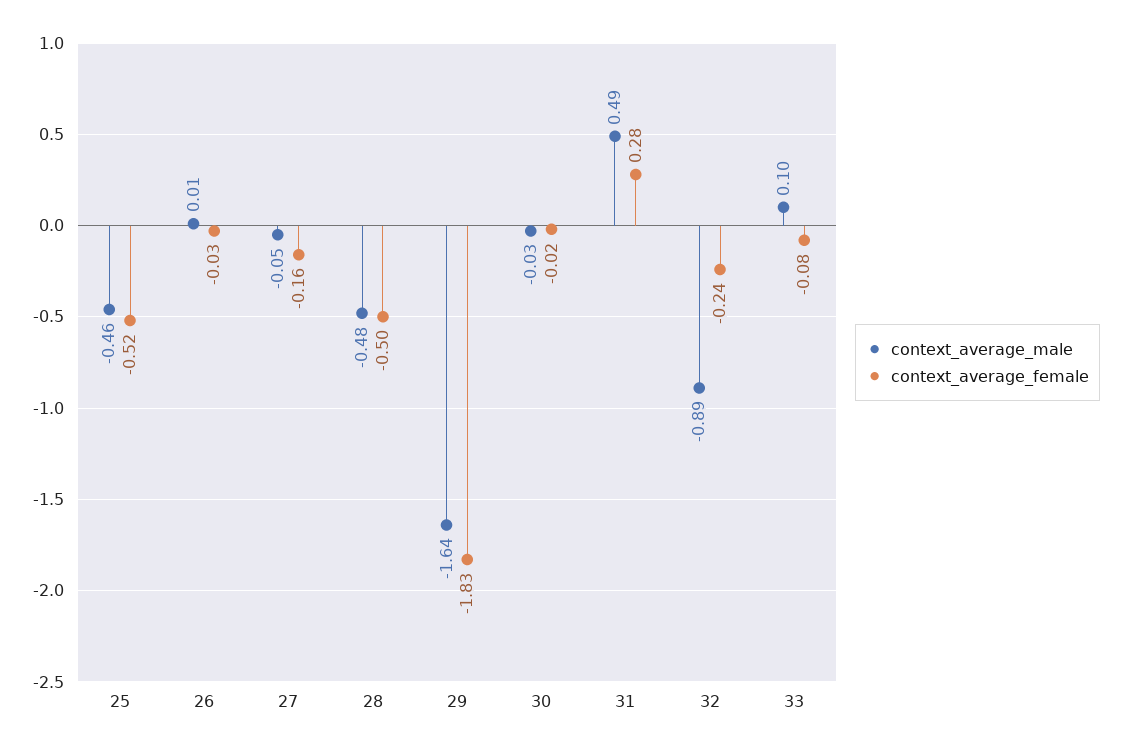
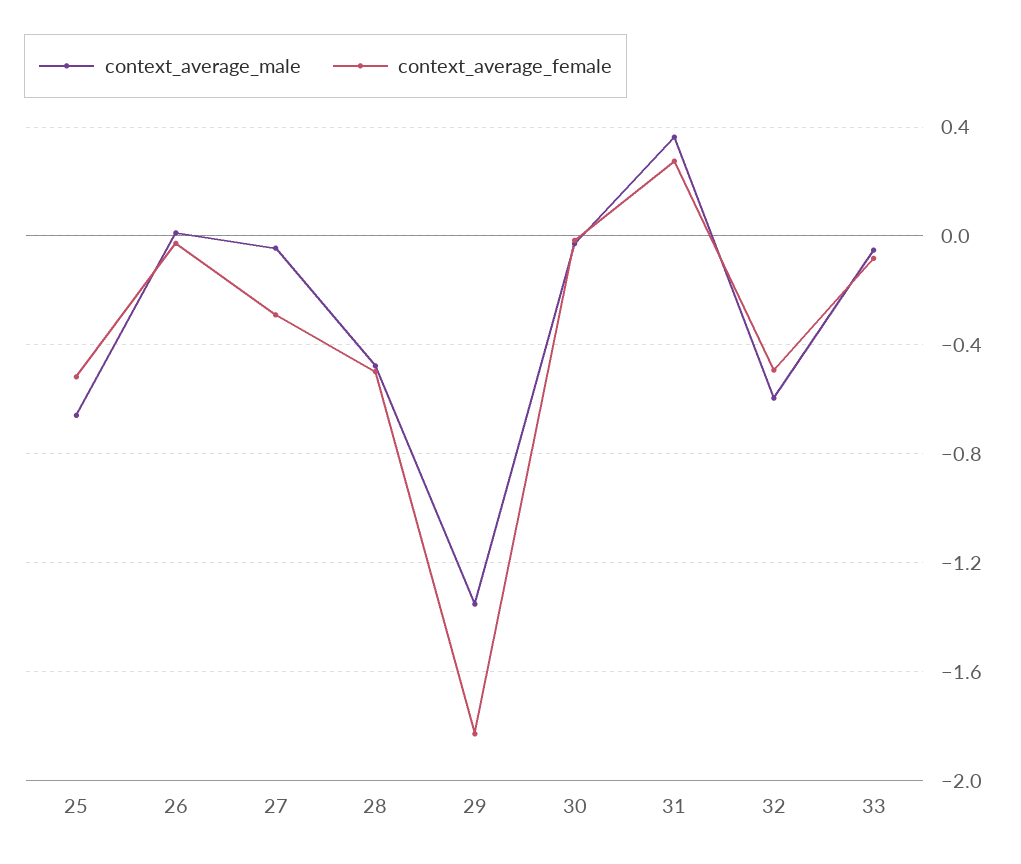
  {
    "context_average_male": {
-     "25": -0.46,
+     "25": -0.65,
      "26": 0.01,
      "27": -0.05,
      "28": -0.48,
-     "29": -1.64,
+     "29": -1.35,
      "30": -0.03,
-     "31": 0.49,
+     "31": 0.35,
-     "32": -0.89,
+     "32": -0.6,
-     "33": 0.1
+     "33": -0.05
    },
    "context_average_female": {
      "25": -0.52,
      "26": -0.03,
-     "27": -0.16,
+     "27": -0.3,
      "28": -0.5,
      "29": -1.83,
      "30": -0.02,
      "31": 0.28,
-     "32": -0.24,
+     "32": -0.5,
      "33": -0.08
    }
  }

